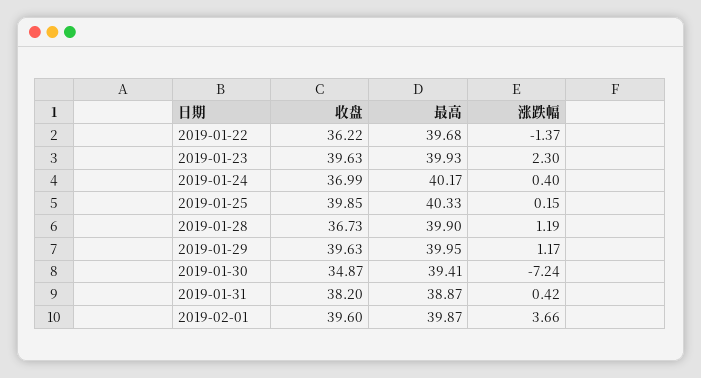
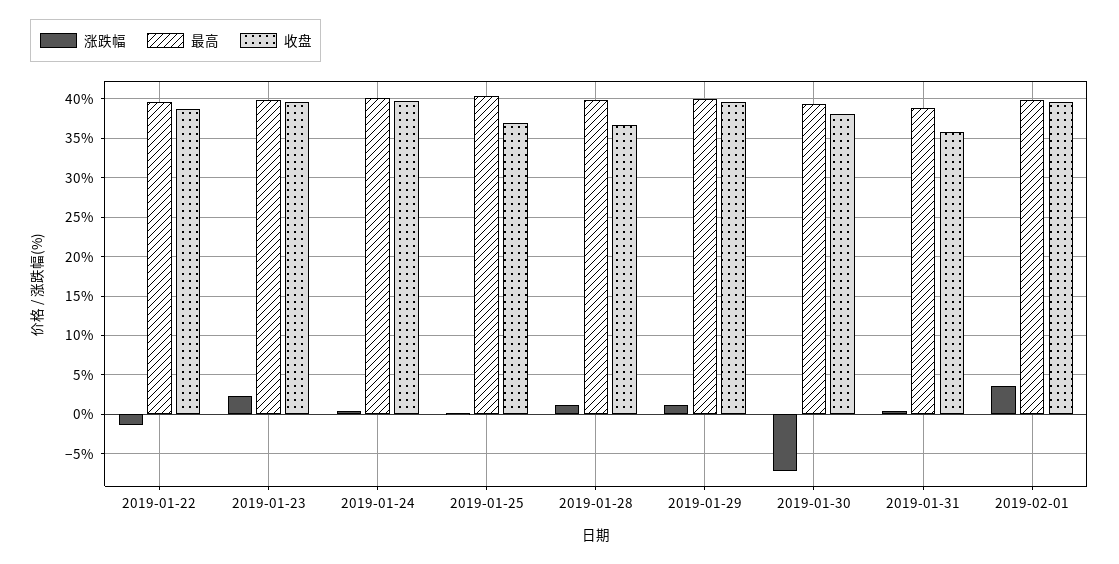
  {
    "收盘": {
-     "2019-01-22": 36.22,
+     "2019-01-22": 39,
      "2019-01-23": 39.63,
-     "2019-01-24": 36.99,
+     "2019-01-24": 40,
-     "2019-01-25": 39.85,
+     "2019-01-25": 37,
      "2019-01-28": 36.73,
      "2019-01-29": 39.63,
-     "2019-01-30": 34.87,
+     "2019-01-30": 38,
-     "2019-01-31": 38.2,
+     "2019-01-31": 36,
      "2019-02-01": 39.6
    },
    "最高": {
      "2019-01-22": 39.68,
      "2019-01-23": 39.93,
      "2019-01-24": 40.17,
      "2019-01-25": 40.33,
      "2019-01-28": 39.9,
      "2019-01-29": 39.95,
      "2019-01-30": 39.41,
      "2019-01-31": 38.87,
      "2019-02-01": 39.87
    },
    "涨跌幅": {
      "2019-01-22": -1.37,
      "2019-01-23": 2.3,
      "2019-01-24": 0.4,
      "2019-01-25": 0.15,
      "2019-01-28": 1.19,
      "2019-01-29": 1.17,
      "2019-01-30": -7.24,
      "2019-01-31": 0.42,
      "2019-02-01": 3.66
    }
  }

